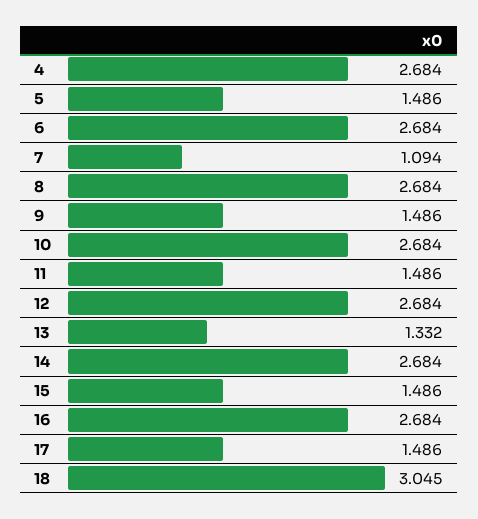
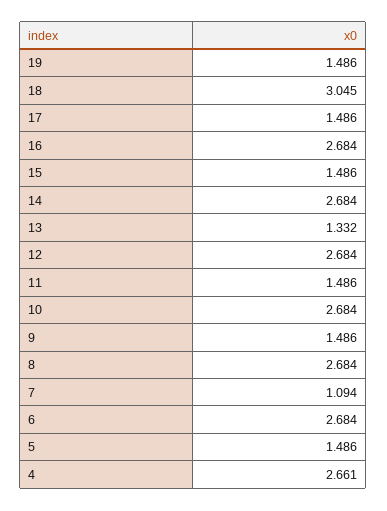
  {
-   "4": 2.684,
+   "4": 2.661,
    "5": 1.486,
    "6": 2.684,
    "7": 1.094,
    "8": 2.684,
    "9": 1.486,
    "10": 2.684,
    "11": 1.486,
    "12": 2.684,
    "13": 1.332,
    "14": 2.684,
    "15": 1.486,
    "16": 2.684,
    "17": 1.486,
-   "18": 3.045
+   "18": 3.045,
+   "19": 1.486
  }

